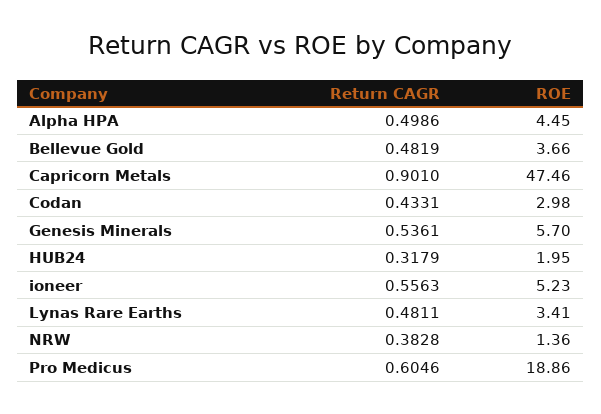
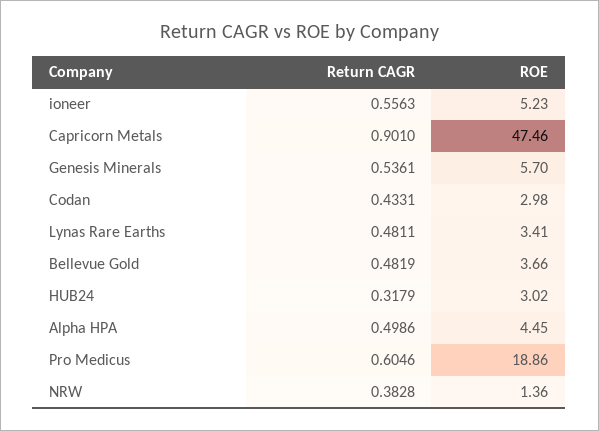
  {
    "Return CAGR": {
      "Alpha HPA": 0.4986,
      "Bellevue Gold": 0.4819,
      "Capricorn Metals": 0.901,
      "Codan": 0.4331,
      "Genesis Minerals": 0.5361,
      "HUB24": 0.3179,
      "ioneer": 0.5563,
      "Lynas Rare Earths": 0.4811,
      "NRW": 0.3828,
      "Pro Medicus": 0.6046
    },
    "ROE": {
      "Alpha HPA": 4.45,
      "Bellevue Gold": 3.66,
      "Capricorn Metals": 47.46,
      "Codan": 2.98,
      "Genesis Minerals": 5.7,
-     "HUB24": 1.95,
+     "HUB24": 3.02,
      "ioneer": 5.23,
      "Lynas Rare Earths": 3.41,
      "NRW": 1.36,
      "Pro Medicus": 18.86
    }
  }

